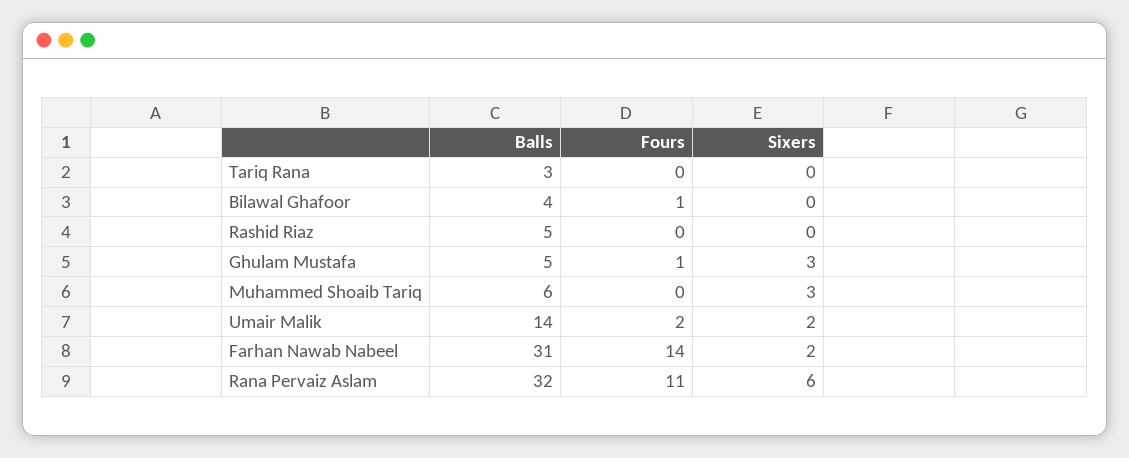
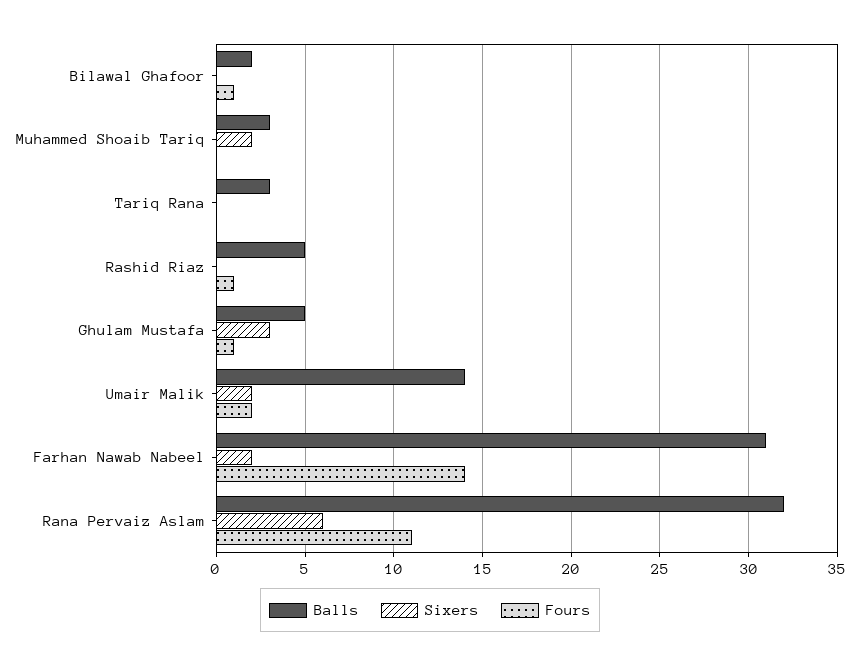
  {
    "Balls": {
      "Tariq Rana": 3,
-     "Bilawal Ghafoor": 4,
+     "Bilawal Ghafoor": 2,
      "Rashid Riaz": 5,
      "Ghulam Mustafa": 5,
-     "Muhammed Shoaib Tariq": 6,
+     "Muhammed Shoaib Tariq": 3,
      "Umair Malik": 14,
      "Farhan Nawab Nabeel": 31,
      "Rana Pervaiz Aslam": 32
    },
    "Fours": {
      "Tariq Rana": 0,
      "Bilawal Ghafoor": 1,
-     "Rashid Riaz": 0,
+     "Rashid Riaz": 1,
      "Ghulam Mustafa": 1,
      "Muhammed Shoaib Tariq": 0,
      "Umair Malik": 2,
      "Farhan Nawab Nabeel": 14,
      "Rana Pervaiz Aslam": 11
    },
    "Sixers": {
      "Tariq Rana": 0,
      "Bilawal Ghafoor": 0,
      "Rashid Riaz": 0,
      "Ghulam Mustafa": 3,
-     "Muhammed Shoaib Tariq": 3,
+     "Muhammed Shoaib Tariq": 2,
      "Umair Malik": 2,
      "Farhan Nawab Nabeel": 2,
      "Rana Pervaiz Aslam": 6
    }
  }

